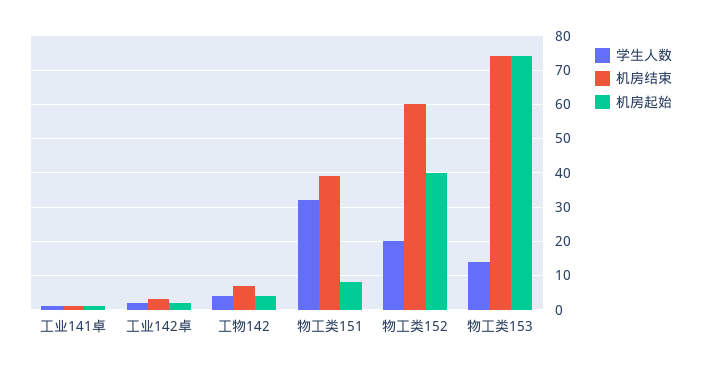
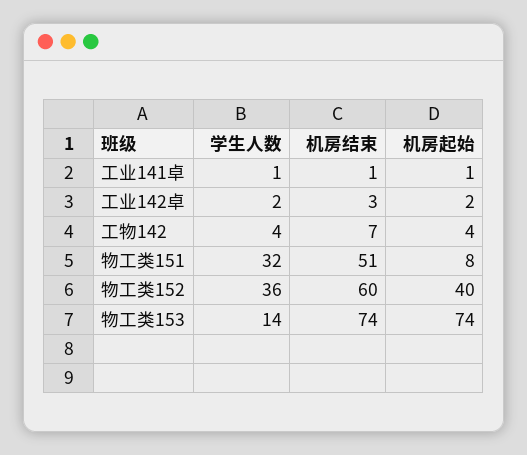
  {
    "学生人数": {
      "工业141卓": 1,
      "工业142卓": 2,
      "工物142": 4,
      "物工类151": 32,
-     "物工类152": 20,
+     "物工类152": 36,
      "物工类153": 14
    },
    "机房结束": {
      "工业141卓": 1,
      "工业142卓": 3,
      "工物142": 7,
-     "物工类151": 40,
+     "物工类151": 51,
      "物工类152": 60,
      "物工类153": 74
    },
    "机房起始": {
      "工业141卓": 1,
      "工业142卓": 2,
      "工物142": 4,
      "物工类151": 8,
      "物工类152": 40,
      "物工类153": 74
    }
  }

